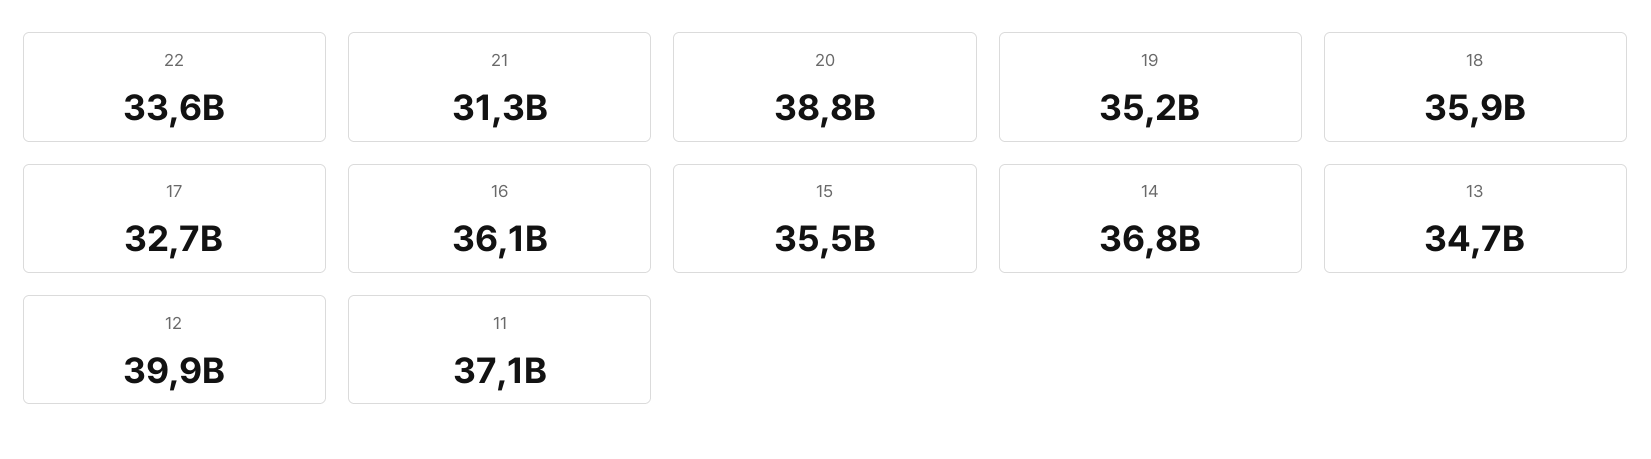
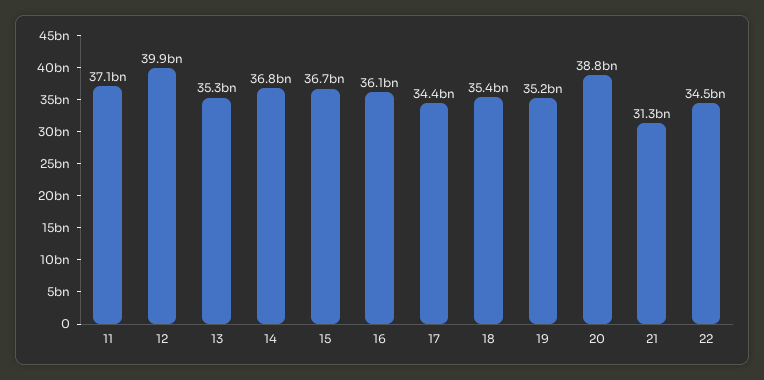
  {
-   "22": 33600000000,
+   "22": 34500000000,
    "21": 31300000000,
    "20": 38800000000,
    "19": 35200000000,
-   "18": 35900000000,
+   "18": 35400000000,
-   "17": 32700000000,
+   "17": 34400000000,
    "16": 36100000000,
-   "15": 35500000000,
+   "15": 36700000000,
    "14": 36800000000,
-   "13": 34700000000,
+   "13": 35300000000,
    "12": 39900000000,
    "11": 37100000000
  }

